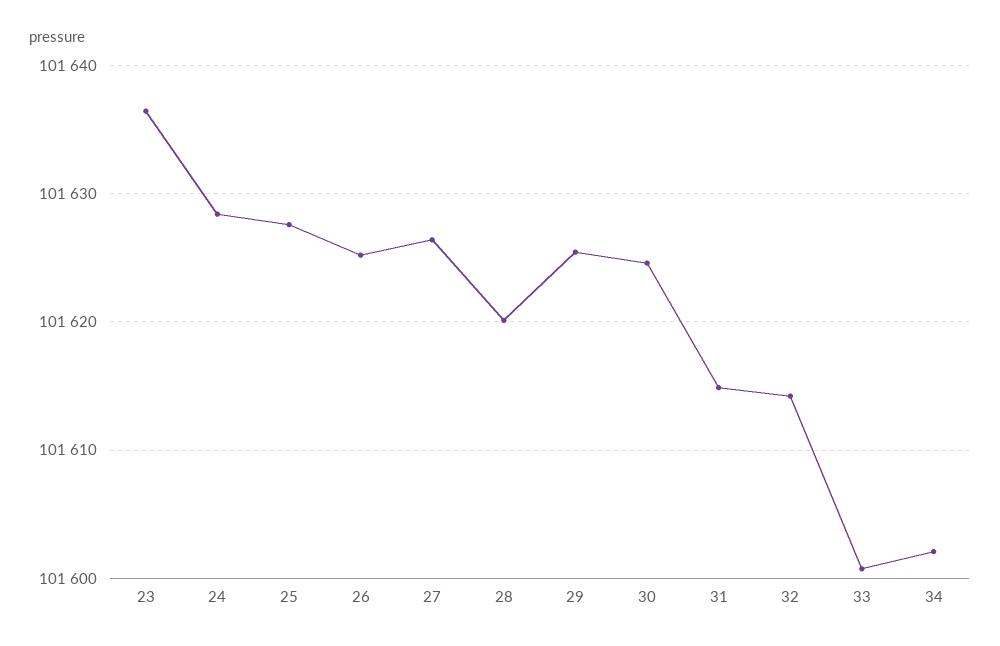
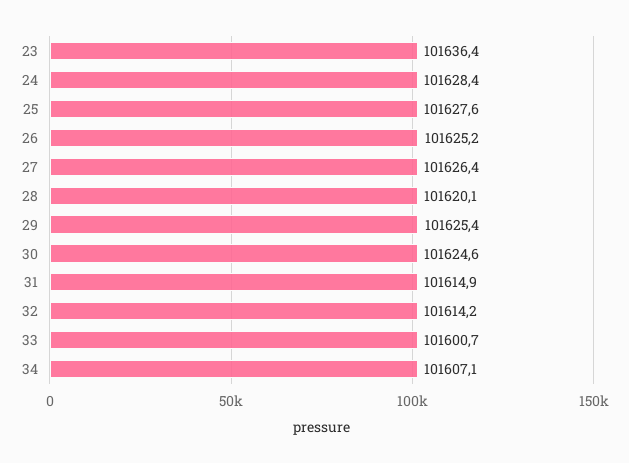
  {
    "23": 101636.4,
    "24": 101628.4,
    "25": 101627.6,
    "26": 101625.2,
    "27": 101626.4,
    "28": 101620.1,
    "29": 101625.4,
    "30": 101624.6,
    "31": 101614.9,
    "32": 101614.2,
    "33": 101600.7,
-   "34": 101602
+   "34": 101607.1
  }

